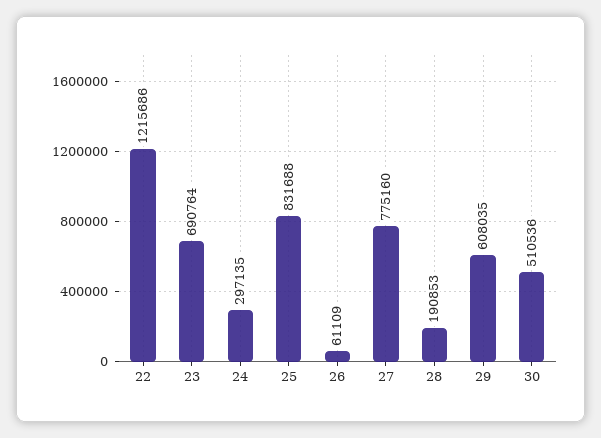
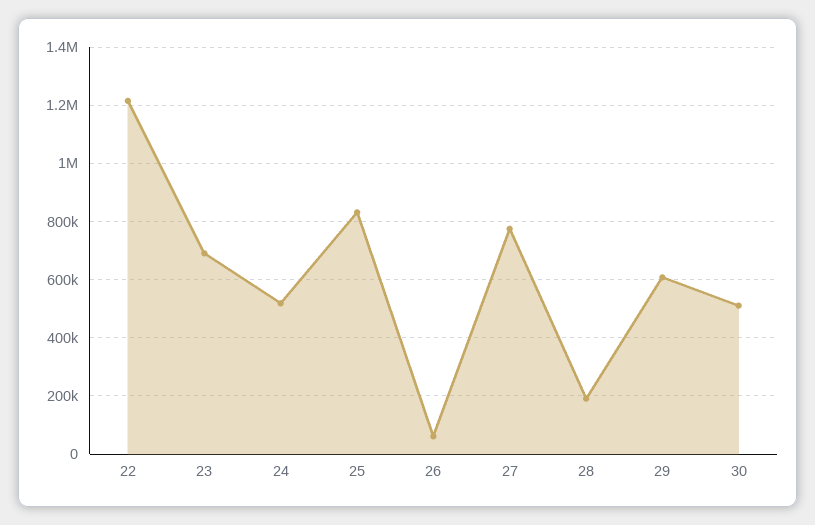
  {
    "22": 1215686,
    "23": 690764,
-   "24": 297135,
+   "24": 525000,
    "25": 831688,
    "26": 61109,
    "27": 775160,
    "28": 190853,
    "29": 608035,
    "30": 510536
  }

